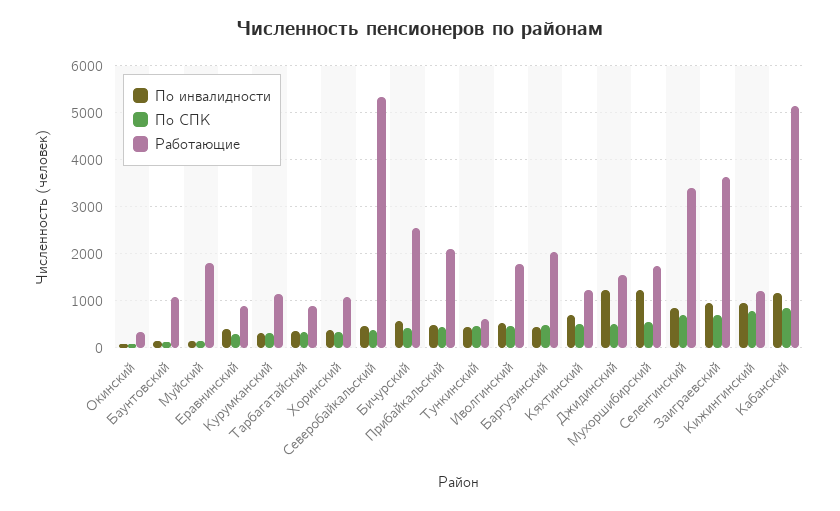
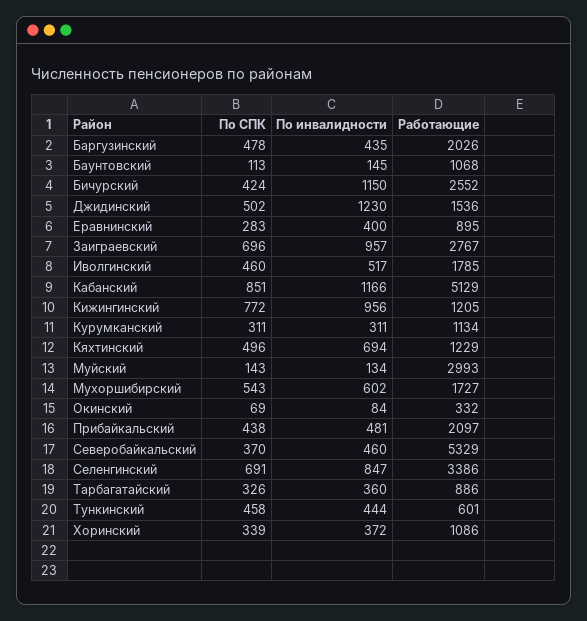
  {
    "По инвалидности": {
      "Окинский": 84,
      "Баунтовский": 145,
      "Муйский": 134,
      "Еравнинский": 400,
      "Курумканский": 311,
      "Тарбагатайский": 360,
      "Хоринский": 372,
      "Северобайкальский": 460,
-     "Бичурский": 600,
+     "Бичурский": 1150,
      "Прибайкальский": 481,
      "Тункинский": 444,
      "Иволгинский": 517,
      "Баргузинский": 435,
      "Кяхтинский": 694,
      "Джидинский": 1230,
-     "Мухоршибирский": 1200,
+     "Мухоршибирский": 602,
      "Селенгинский": 847,
      "Заиграевский": 957,
      "Кижингинский": 956,
      "Кабанский": 1166
    },
    "По СПК": {
      "Окинский": 69,
      "Баунтовский": 113,
      "Муйский": 143,
      "Еравнинский": 283,
      "Курумканский": 311,
      "Тарбагатайский": 326,
      "Хоринский": 339,
      "Северобайкальский": 370,
      "Бичурский": 424,
      "Прибайкальский": 438,
      "Тункинский": 458,
      "Иволгинский": 460,
      "Баргузинский": 478,
      "Кяхтинский": 496,
      "Джидинский": 502,
      "Мухоршибирский": 543,
      "Селенгинский": 691,
      "Заиграевский": 696,
      "Кижингинский": 772,
      "Кабанский": 851
    },
    "Работающие": {
      "Окинский": 332,
      "Баунтовский": 1068,
-     "Муйский": 1800,
+     "Муйский": 2993,
      "Еравнинский": 895,
      "Курумканский": 1134,
      "Тарбагатайский": 886,
      "Хоринский": 1086,
      "Северобайкальский": 5329,
      "Бичурский": 2552,
      "Прибайкальский": 2097,
      "Тункинский": 601,
      "Иволгинский": 1785,
      "Баргузинский": 2026,
      "Кяхтинский": 1229,
      "Джидинский": 1536,
      "Мухоршибирский": 1727,
      "Селенгинский": 3386,
-     "Заиграевский": 3600,
+     "Заиграевский": 2767,
      "Кижингинский": 1205,
      "Кабанский": 5129
    }
  }

